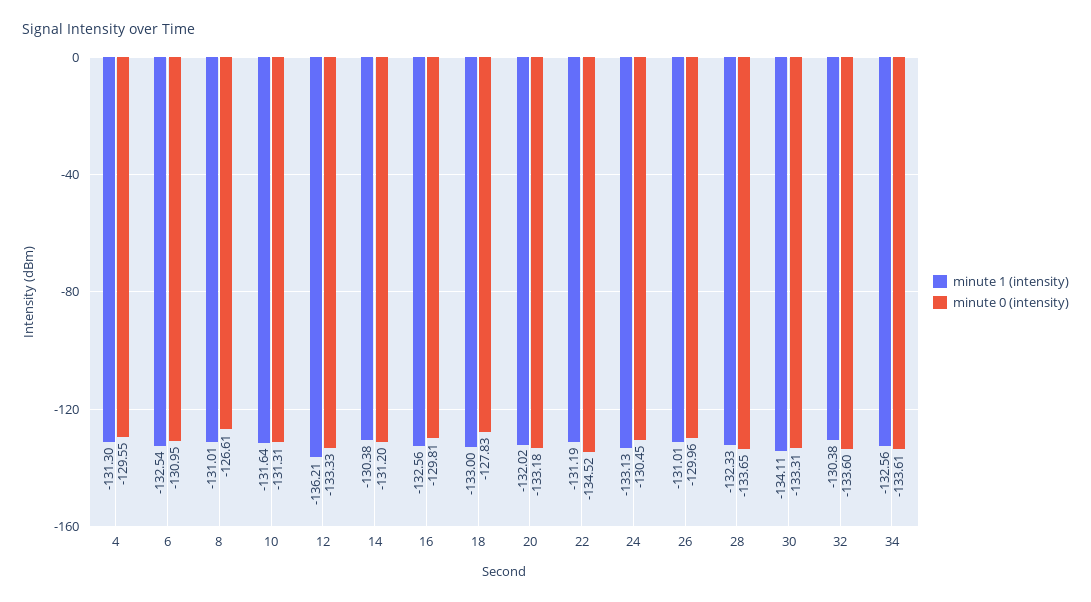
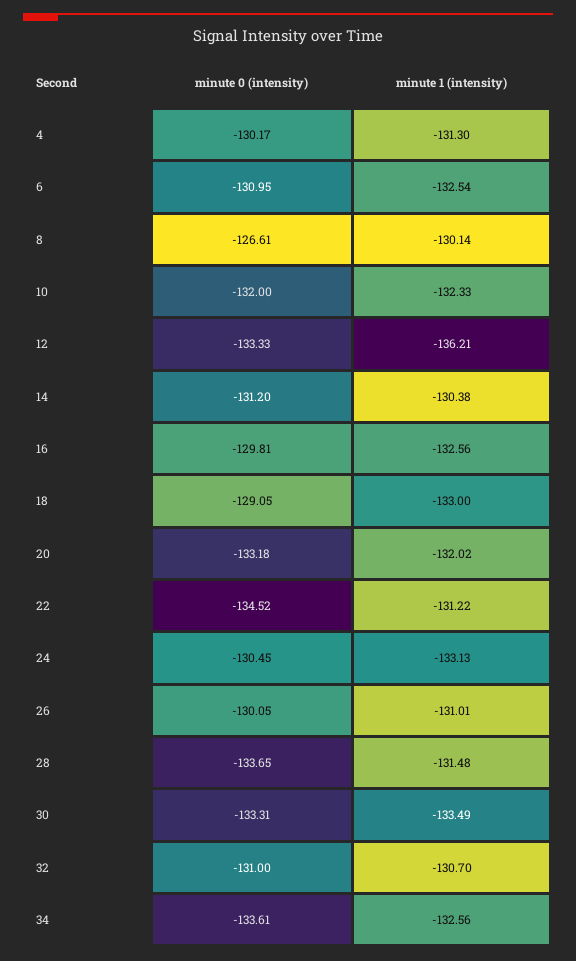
  {
    "minute 1 (intensity)": {
      "4": -131.3,
      "6": -132.54,
-     "8": -131.01,
+     "8": -130.14,
-     "10": -131.64,
+     "10": -132.33,
      "12": -136.21,
      "14": -130.38,
      "16": -132.56,
      "18": -133,
      "20": -132.02,
-     "22": -131.19,
+     "22": -131.22,
      "24": -133.13,
      "26": -131.01,
-     "28": -132.33,
+     "28": -131.48,
-     "30": -134.11,
+     "30": -133.49,
-     "32": -130.38,
+     "32": -130.7,
      "34": -132.56
    },
    "minute 0 (intensity)": {
-     "4": -129.55,
+     "4": -130.17,
      "6": -130.95,
      "8": -126.61,
-     "10": -131.31,
+     "10": -132,
      "12": -133.33,
      "14": -131.2,
      "16": -129.81,
-     "18": -127.83,
+     "18": -129.05,
      "20": -133.18,
      "22": -134.52,
      "24": -130.45,
-     "26": -129.96,
+     "26": -130.05,
      "28": -133.65,
      "30": -133.31,
-     "32": -133.6,
+     "32": -131,
      "34": -133.61
    }
  }

